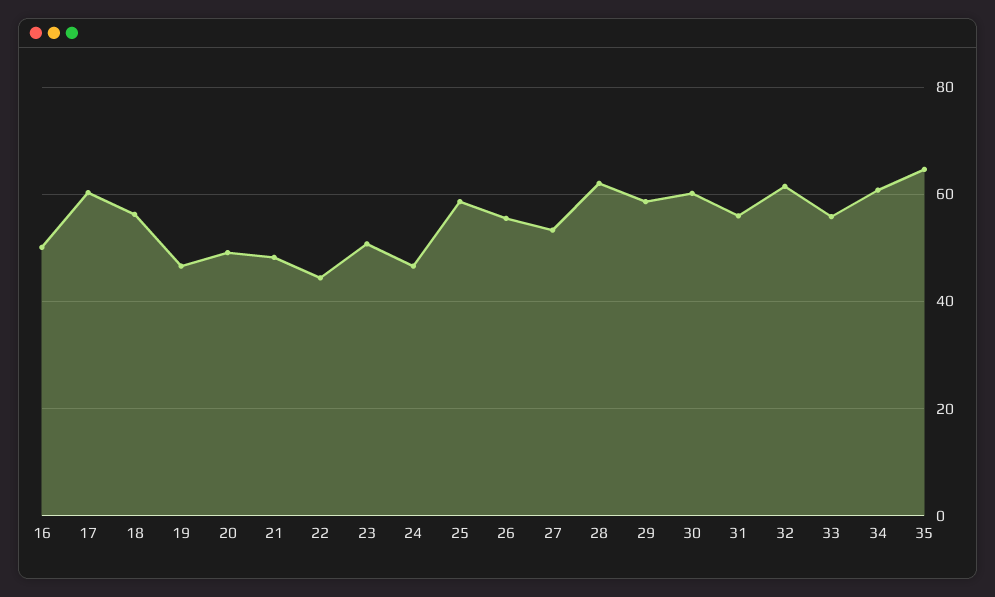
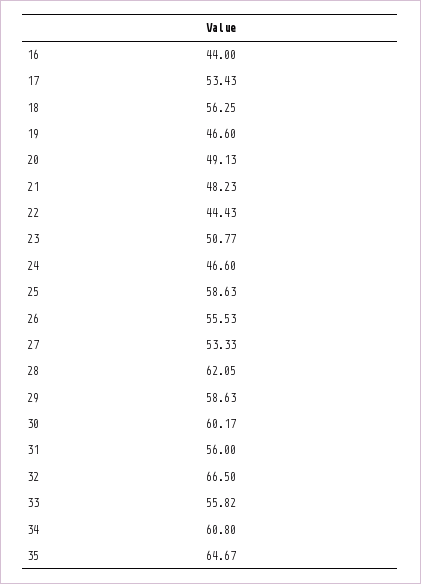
  {
-   "16": 50,
+   "16": 44,
-   "17": 60,
+   "17": 53.43,
    "18": 56.25,
    "19": 46.6,
    "20": 49.13,
    "21": 48.23,
    "22": 44.43,
    "23": 50.77,
    "24": 46.6,
    "25": 58.63,
    "26": 55.53,
    "27": 53.33,
    "28": 62.05,
    "29": 58.63,
    "30": 60.17,
    "31": 56,
-   "32": 62,
+   "32": 66.5,
    "33": 55.82,
    "34": 60.8,
    "35": 64.67
  }

